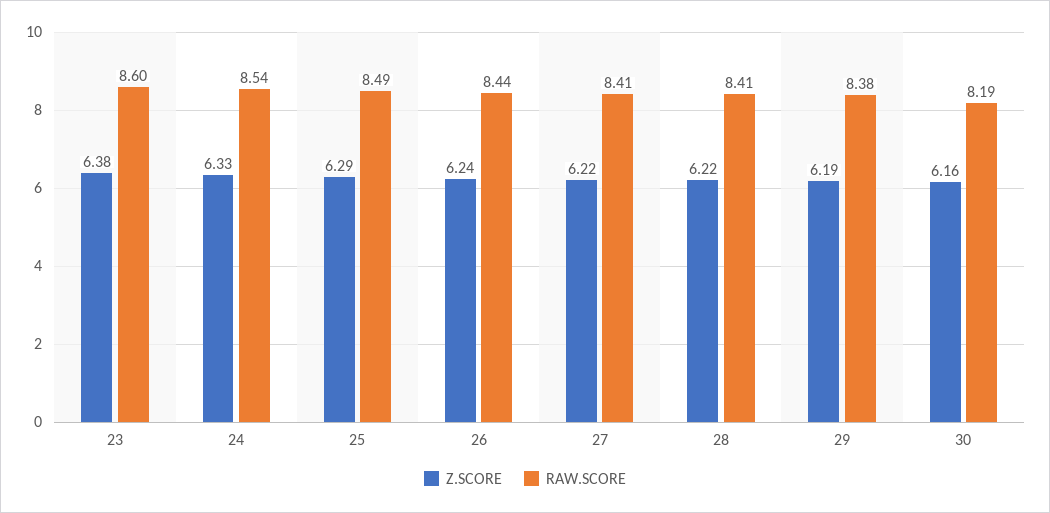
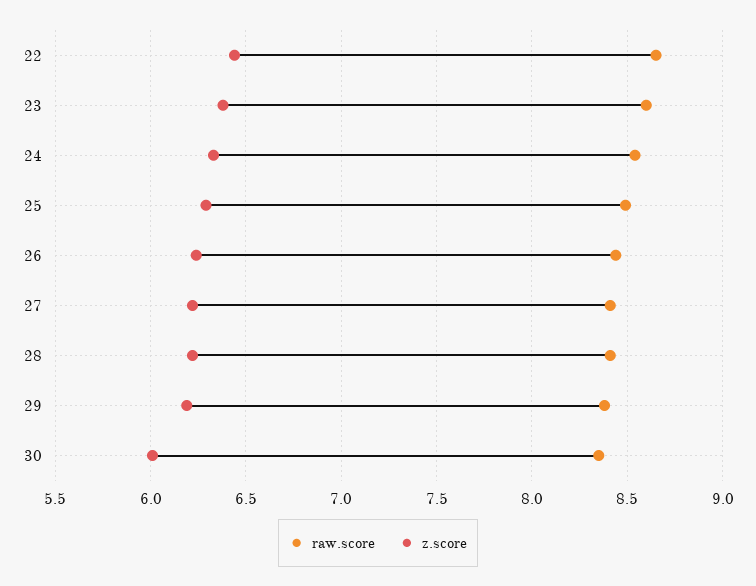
  {
    "Z.SCORE": {
      "23": 6.38,
      "24": 6.33,
      "25": 6.29,
      "26": 6.24,
      "27": 6.22,
      "28": 6.22,
      "29": 6.19,
-     "30": 6.16
+     "30": 6,
+     "22": 6.45
    },
    "RAW.SCORE": {
      "23": 8.6,
      "24": 8.54,
      "25": 8.49,
      "26": 8.44,
      "27": 8.41,
      "28": 8.41,
      "29": 8.38,
-     "30": 8.19
+     "30": 8.35,
+     "22": 8.65
    }
  }

